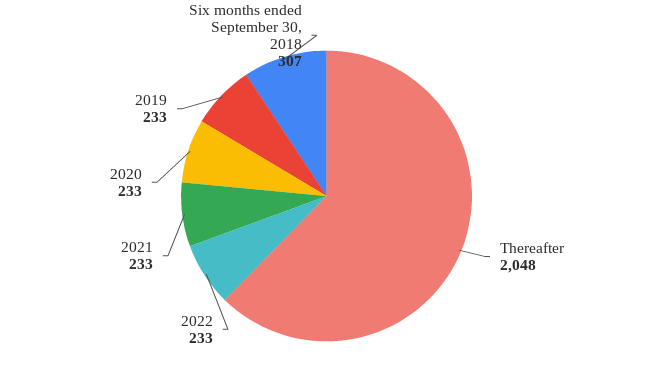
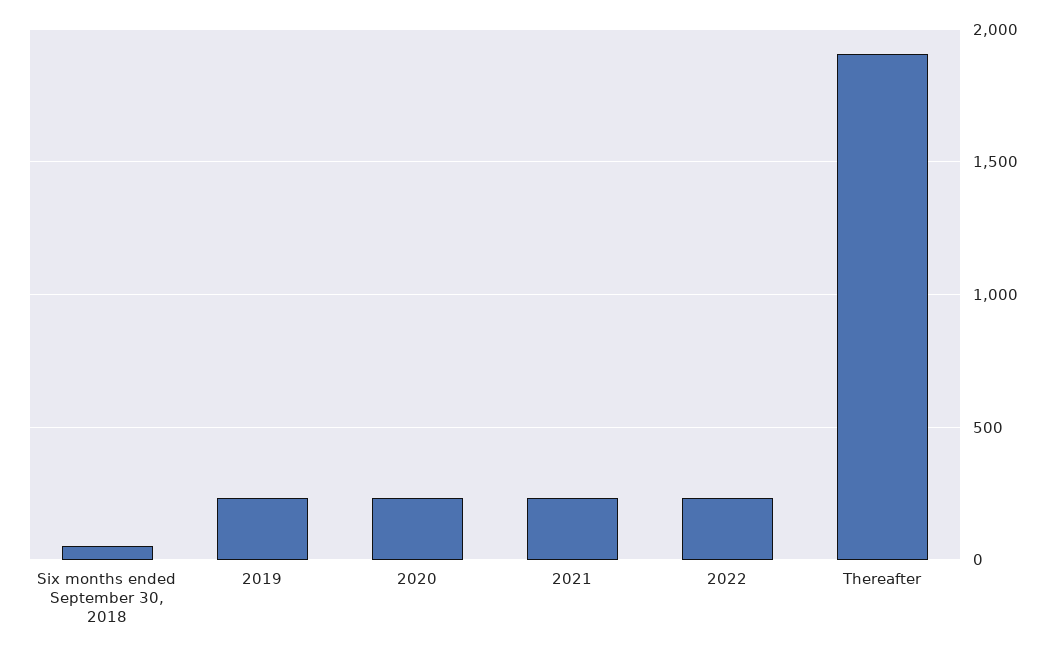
  {
-   "Thereafter": 2048,
+   "Thereafter": 1900,
    "2022": 233,
    "2021": 233,
    "2020": 233,
    "2019": 233,
-   "Six months ended September 30, 2018": 307
+   "Six months ended September 30, 2018": 50
  }

